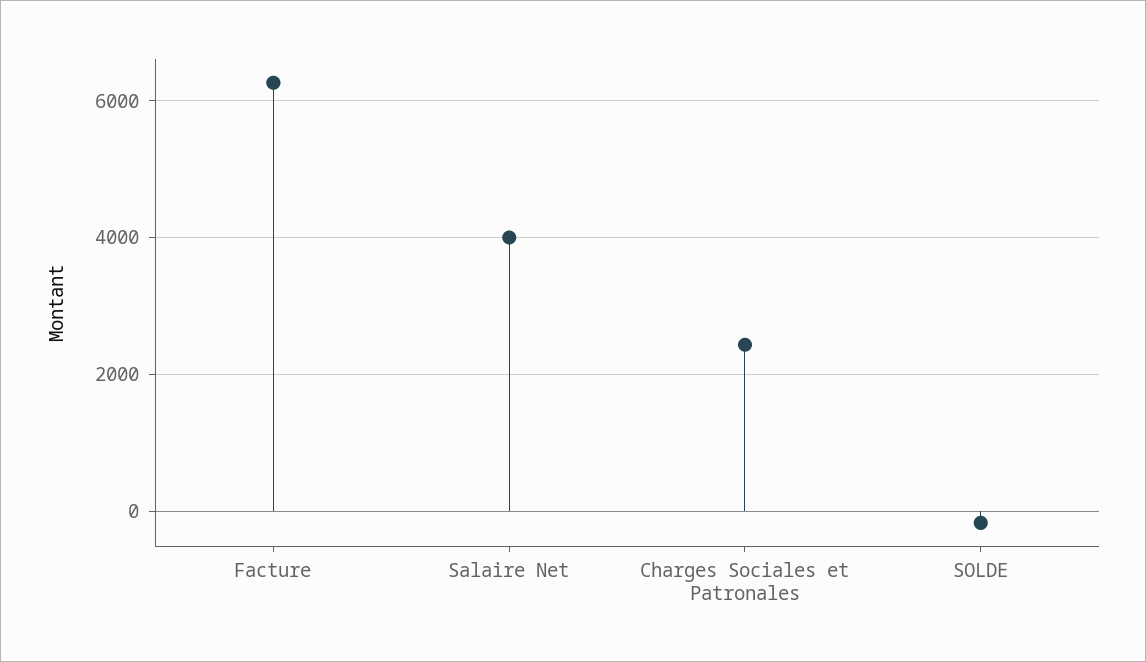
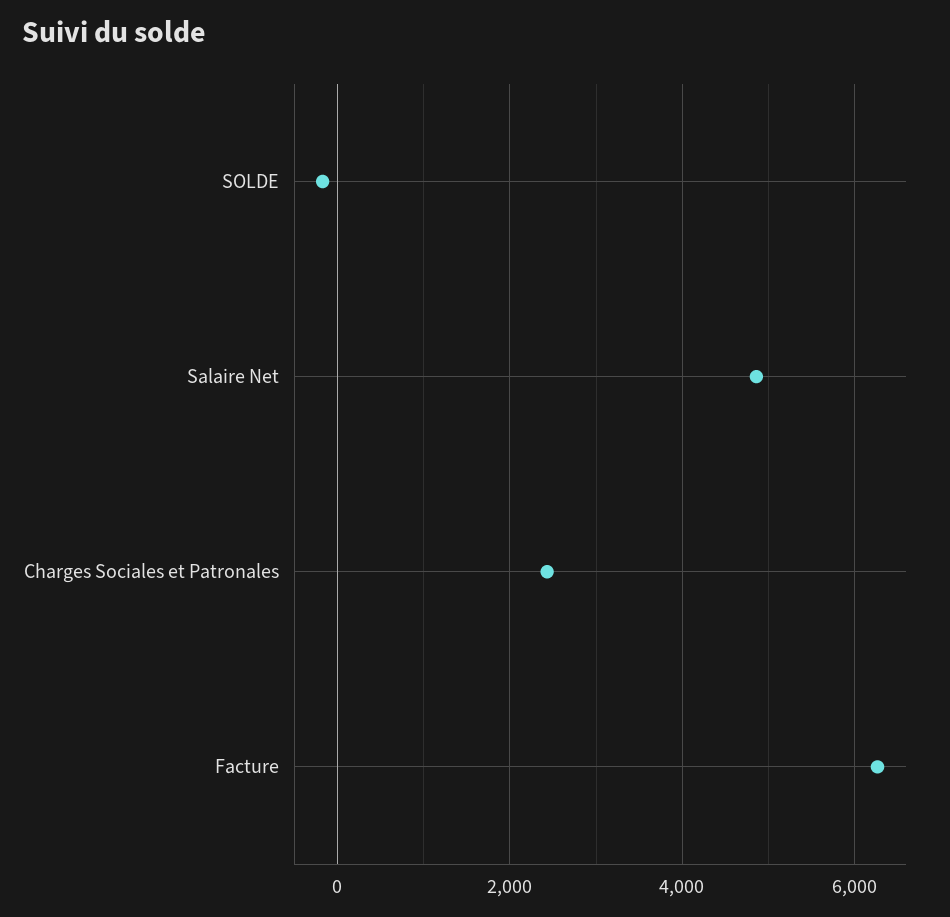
  {
    "Facture": 6200,
-   "Salaire Net": 4000,
+   "Salaire Net": 4800,
    "Charges Sociales et Patronales": 2400,
    "SOLDE": -200
  }

